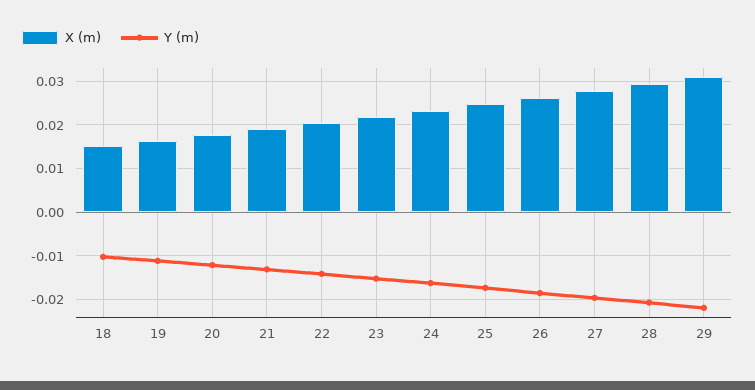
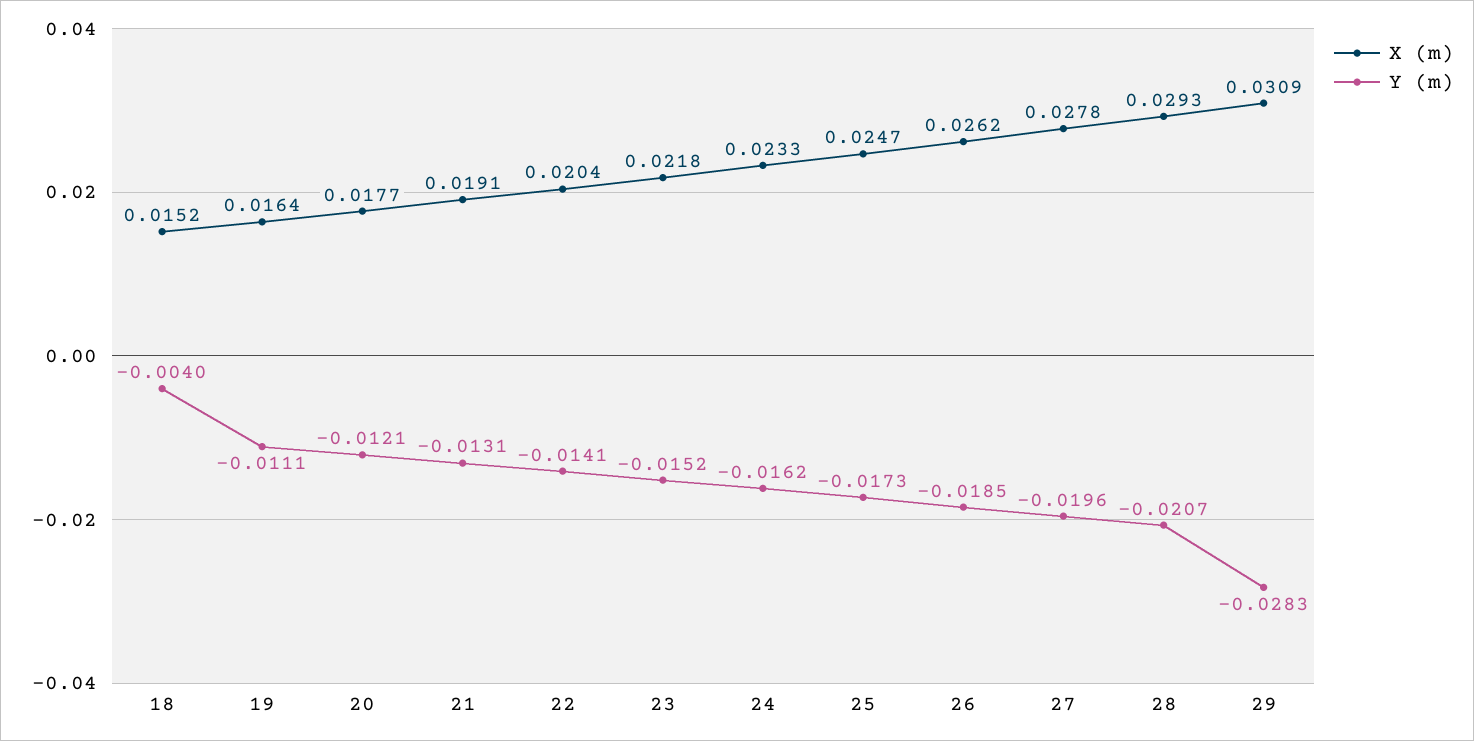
  {
    "X (m)": {
      "18": 0.0152,
      "19": 0.0164,
      "20": 0.0177,
      "21": 0.0191,
      "22": 0.0204,
      "23": 0.0218,
      "24": 0.0233,
      "25": 0.0247,
      "26": 0.0262,
      "27": 0.0278,
      "28": 0.0293,
      "29": 0.0309
    },
    "Y (m)": {
-     "18": -0.01,
+     "18": -0.004,
      "19": -0.0111,
      "20": -0.0121,
      "21": -0.0131,
      "22": -0.0141,
      "23": -0.0152,
      "24": -0.0162,
      "25": -0.0173,
      "26": -0.0185,
      "27": -0.0196,
      "28": -0.0207,
-     "29": -0.022
+     "29": -0.0283
    }
  }

